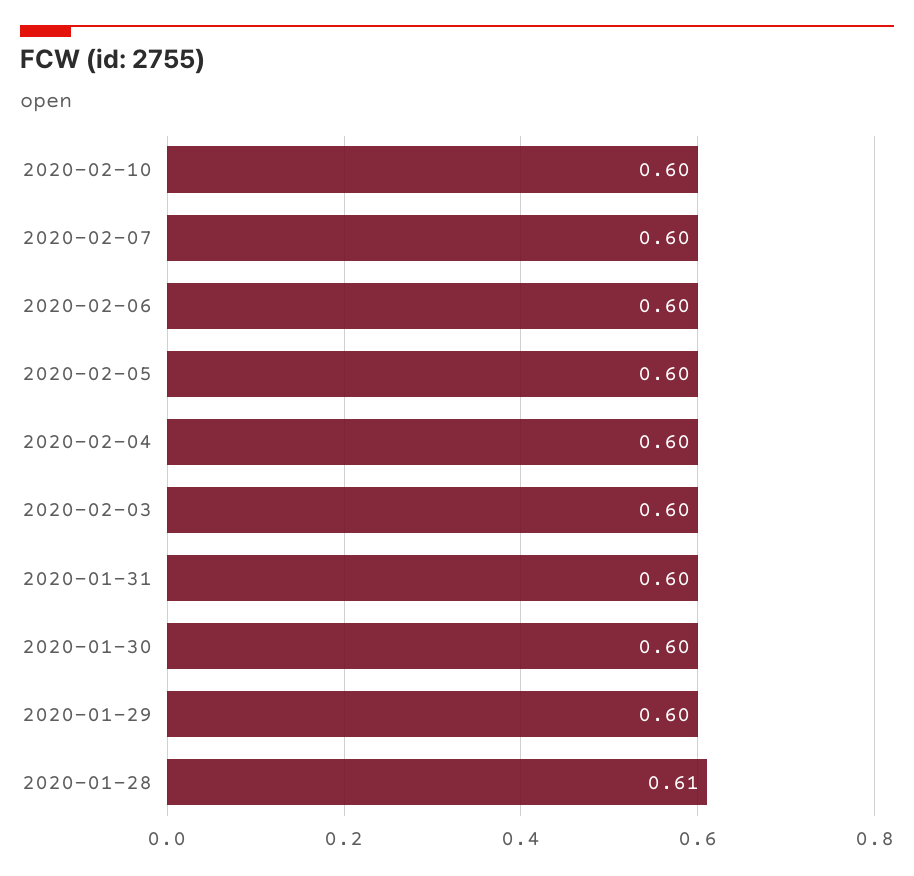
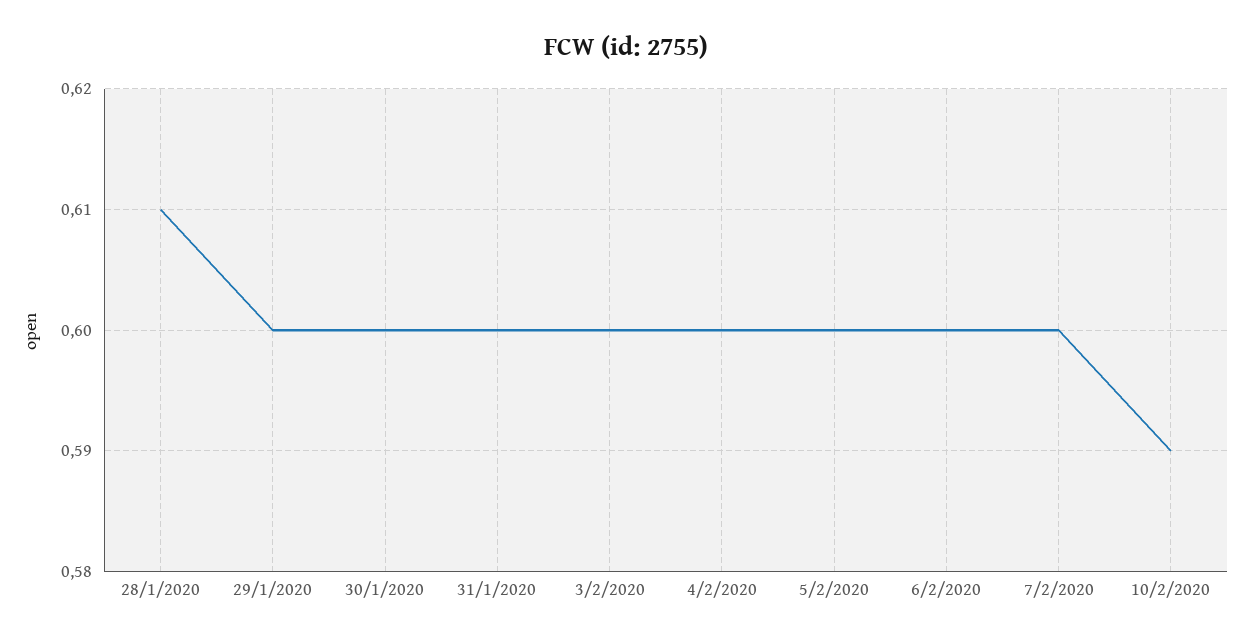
  {
-   "2020-02-10": 0.6,
+   "2020-02-10": 0.59,
    "2020-02-07": 0.6,
    "2020-02-06": 0.6,
    "2020-02-05": 0.6,
    "2020-02-04": 0.6,
    "2020-02-03": 0.6,
    "2020-01-31": 0.6,
    "2020-01-30": 0.6,
    "2020-01-29": 0.6,
    "2020-01-28": 0.61
  }

